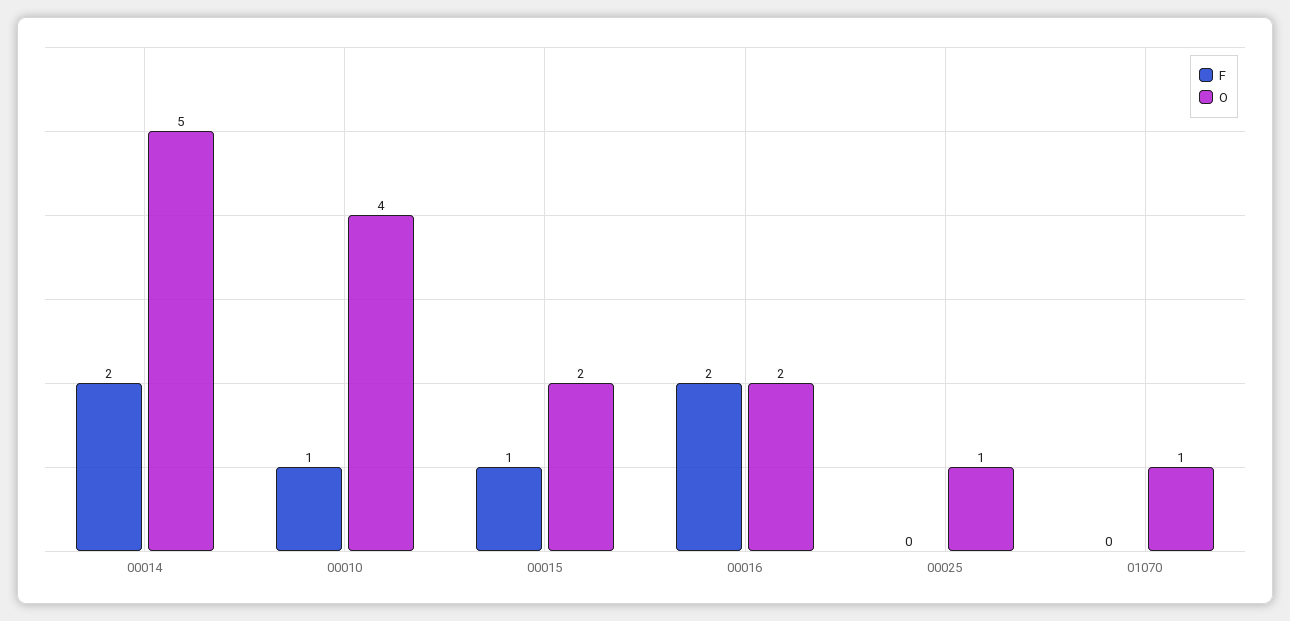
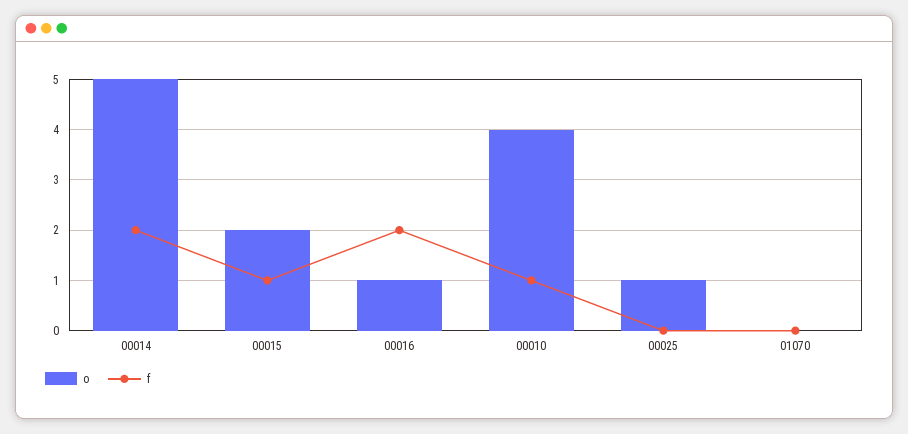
  {
    "F": {
      "00014": 2,
      "00010": 1,
      "00015": 1,
      "00016": 2,
      "00025": 0,
      "01070": 0
    },
    "O": {
      "00014": 5,
      "00010": 4,
      "00015": 2,
-     "00016": 2,
+     "00016": 1,
      "00025": 1,
-     "01070": 1
+     "01070": 0
    }
  }

